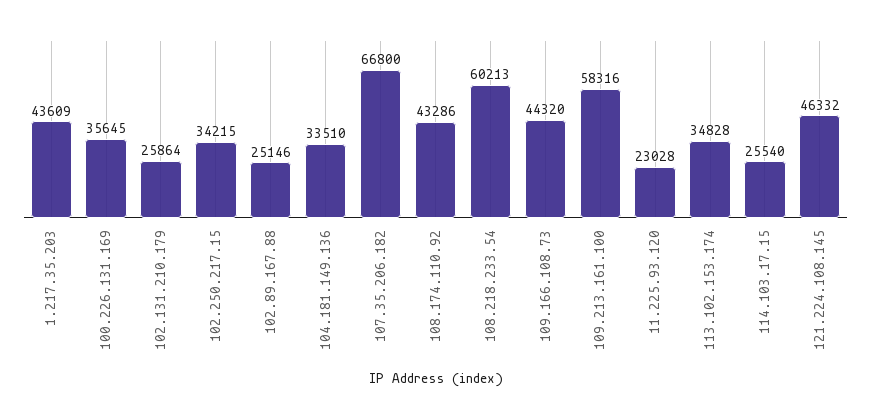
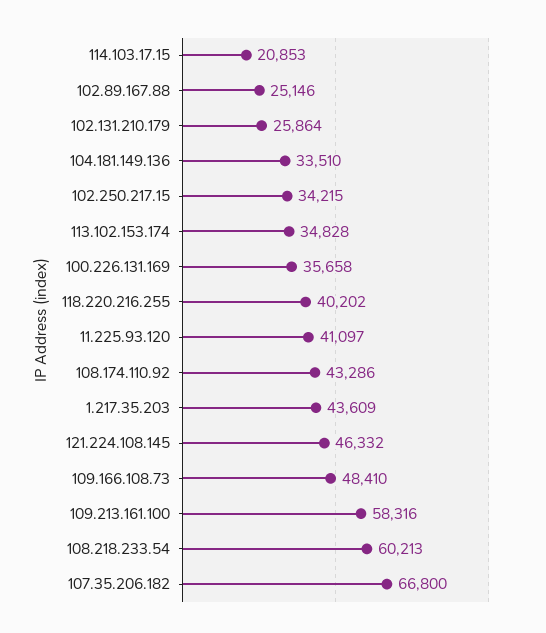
  {
    "1.217.35.203": 43609,
-   "100.226.131.169": 35645,
+   "100.226.131.169": 35658,
    "102.131.210.179": 25864,
    "102.250.217.15": 34215,
    "102.89.167.88": 25146,
    "104.181.149.136": 33510,
    "107.35.206.182": 66800,
    "108.174.110.92": 43286,
    "108.218.233.54": 60213,
-   "109.166.108.73": 44320,
+   "109.166.108.73": 48410,
    "109.213.161.100": 58316,
-   "11.225.93.120": 23028,
+   "11.225.93.120": 41097,
    "113.102.153.174": 34828,
-   "114.103.17.15": 25540,
+   "114.103.17.15": 20853,
-   "121.224.108.145": 46332
+   "121.224.108.145": 46332,
+   "118.220.216.255": 40202
  }

